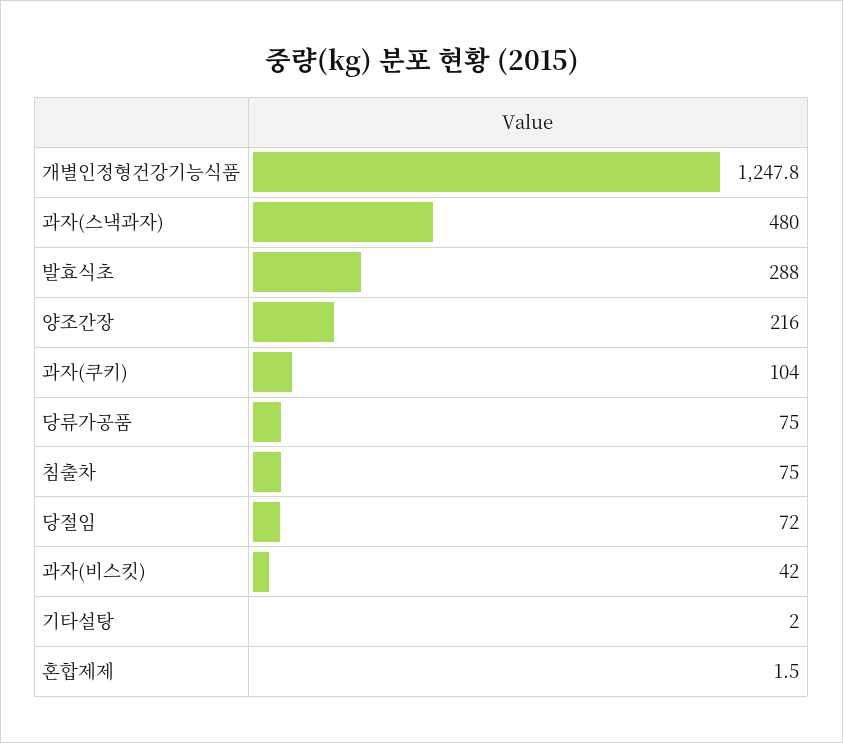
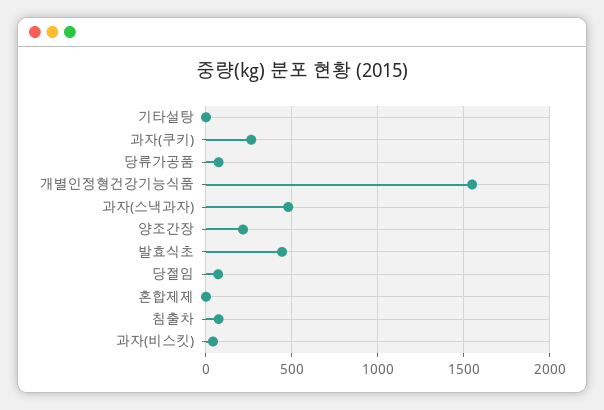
  {
-   "개별인정형건강기능식품": 1247.8,
+   "개별인정형건강기능식품": 1550,
    "과자(스낵과자)": 480,
-   "발효식초": 288,
+   "발효식초": 450,
    "양조간장": 216,
-   "과자(쿠키)": 104,
+   "과자(쿠키)": 250,
    "당류가공품": 75,
    "침출차": 75,
    "당절임": 72,
    "과자(비스킷)": 42,
    "기타설탕": 2,
    "혼합제제": 1.5
  }

